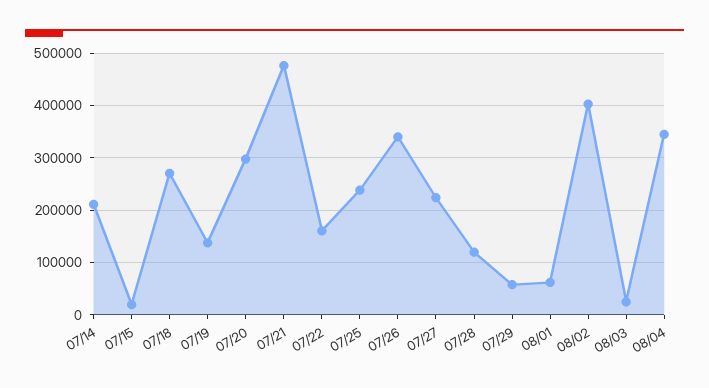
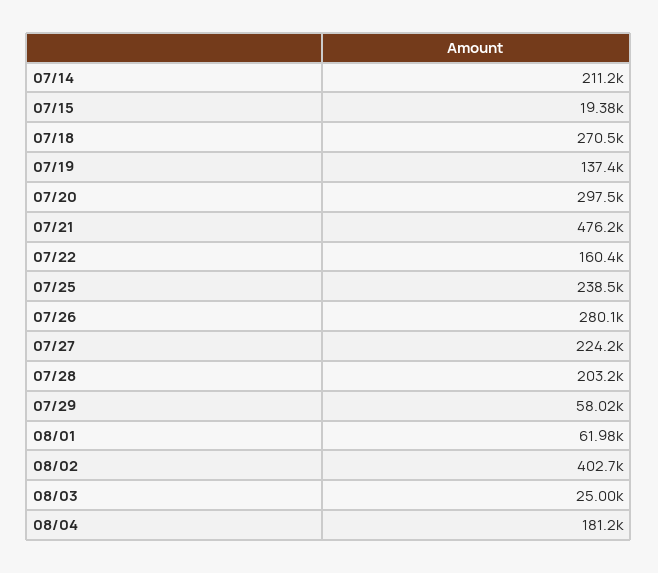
  {
    "07/14": 211200,
    "07/15": 19380,
    "07/18": 270500,
    "07/19": 137400,
    "07/20": 297500,
    "07/21": 476200,
    "07/22": 160400,
    "07/25": 238500,
-   "07/26": 340000,
+   "07/26": 280100,
    "07/27": 224200,
-   "07/28": 120000,
+   "07/28": 203200,
    "07/29": 58020,
    "08/01": 61980,
    "08/02": 402700,
    "08/03": 25000,
-   "08/04": 340000
+   "08/04": 181200
  }

